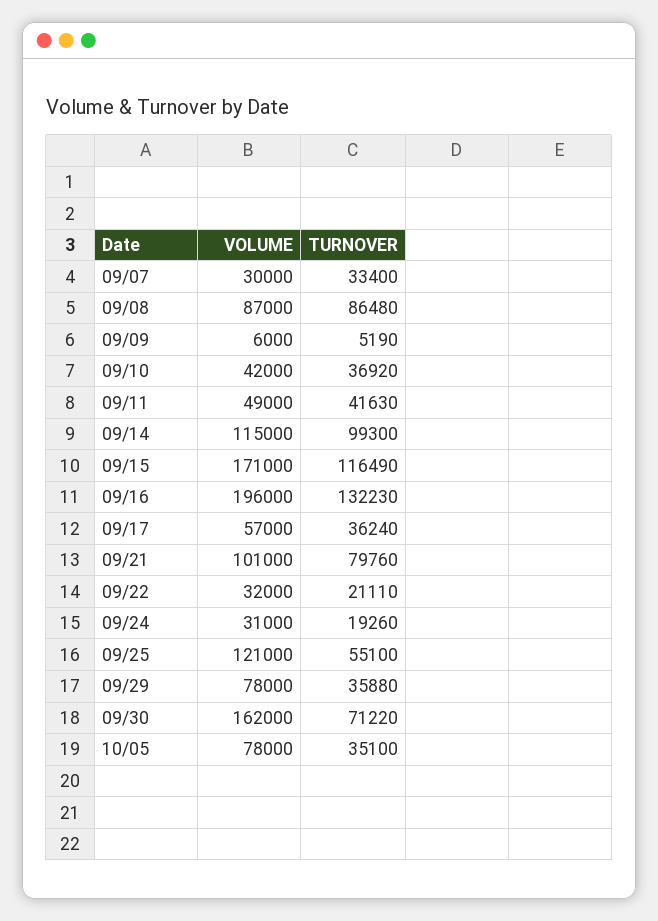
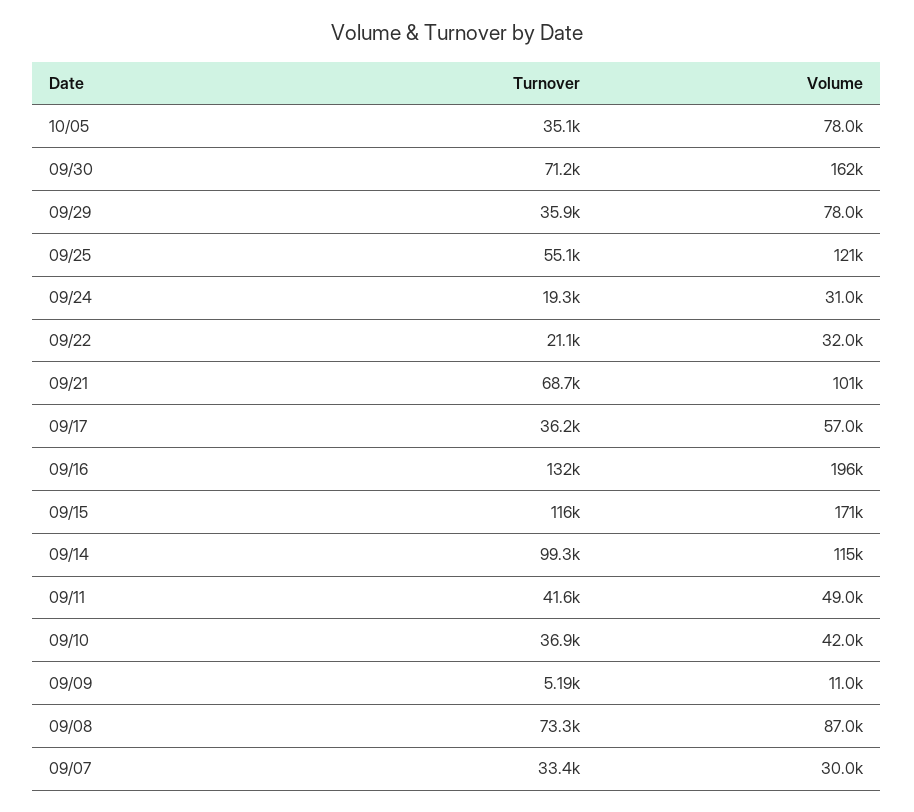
  {
    "VOLUME": {
      "09/07": 30000,
      "09/08": 87000,
-     "09/09": 6000,
+     "09/09": 11000,
      "09/10": 42000,
      "09/11": 49000,
      "09/14": 115000,
      "09/15": 171000,
      "09/16": 196000,
      "09/17": 57000,
      "09/21": 101000,
      "09/22": 32000,
      "09/24": 31000,
      "09/25": 121000,
      "09/29": 78000,
      "09/30": 162000,
      "10/05": 78000
    },
    "TURNOVER": {
      "09/07": 33400,
-     "09/08": 86480,
+     "09/08": 73300,
      "09/09": 5190,
      "09/10": 36920,
      "09/11": 41630,
      "09/14": 99300,
      "09/15": 116490,
      "09/16": 132230,
      "09/17": 36240,
-     "09/21": 79760,
+     "09/21": 68700,
      "09/22": 21110,
      "09/24": 19260,
      "09/25": 55100,
      "09/29": 35880,
      "09/30": 71220,
      "10/05": 35100
    }
  }

